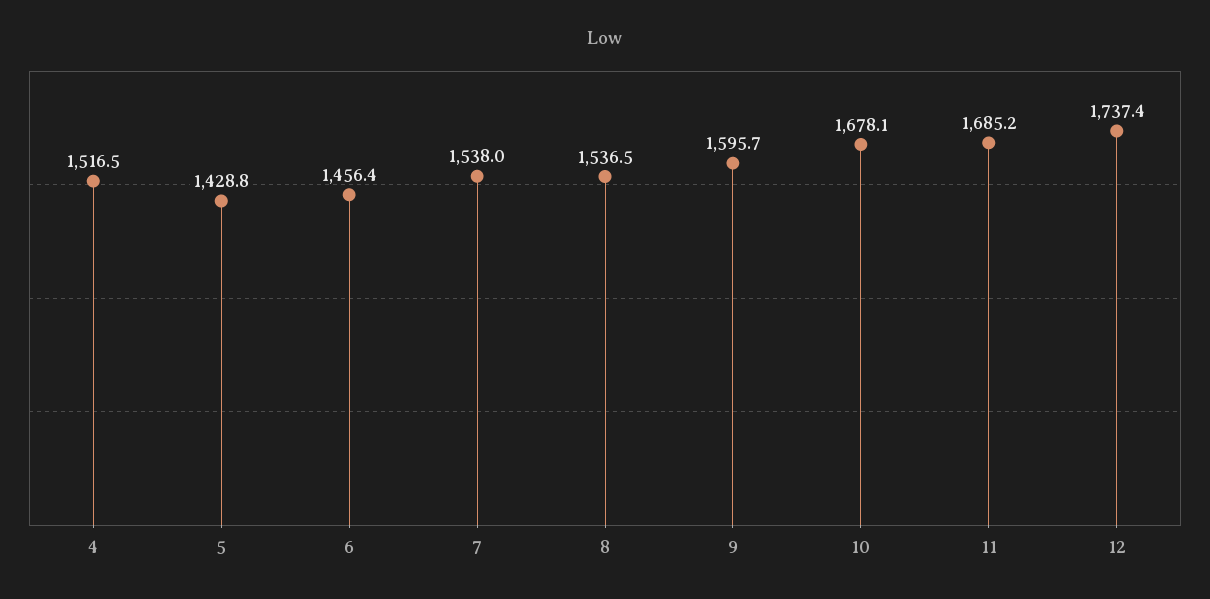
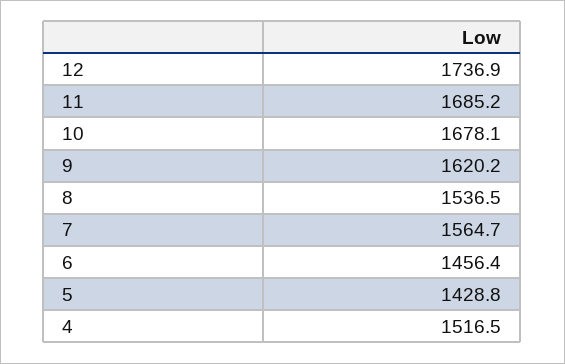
  {
    "4": 1516.5,
    "5": 1428.8,
    "6": 1456.4,
-   "7": 1538,
+   "7": 1564.7,
    "8": 1536.5,
-   "9": 1595.7,
+   "9": 1620.2,
    "10": 1678.1,
    "11": 1685.2,
-   "12": 1737.4
+   "12": 1736.9
  }

